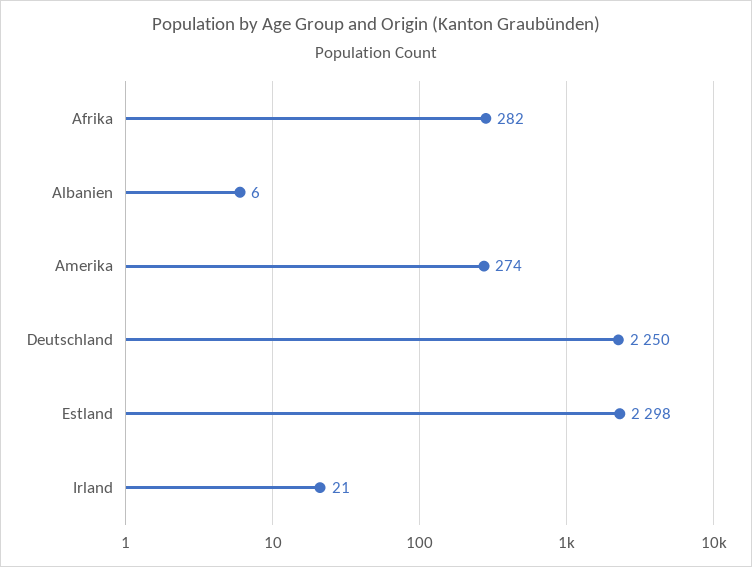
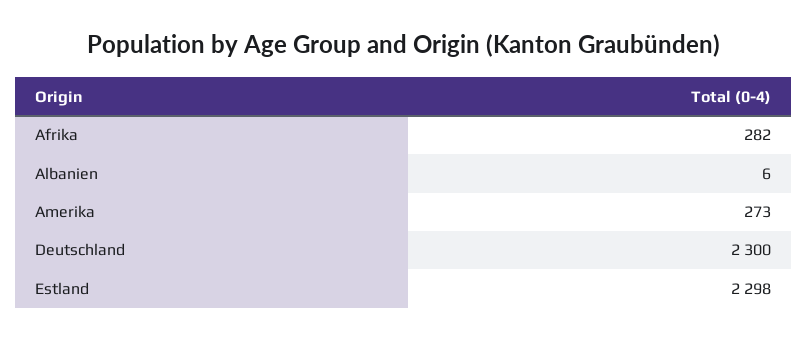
  {
    "Afrika": 282,
    "Albanien": 6,
-   "Amerika": 274,
+   "Amerika": 273,
-   "Deutschland": 2250,
+   "Deutschland": 2300,
-   "Estland": 2298,
+   "Estland": 2298
-   "Irland": 21
  }

